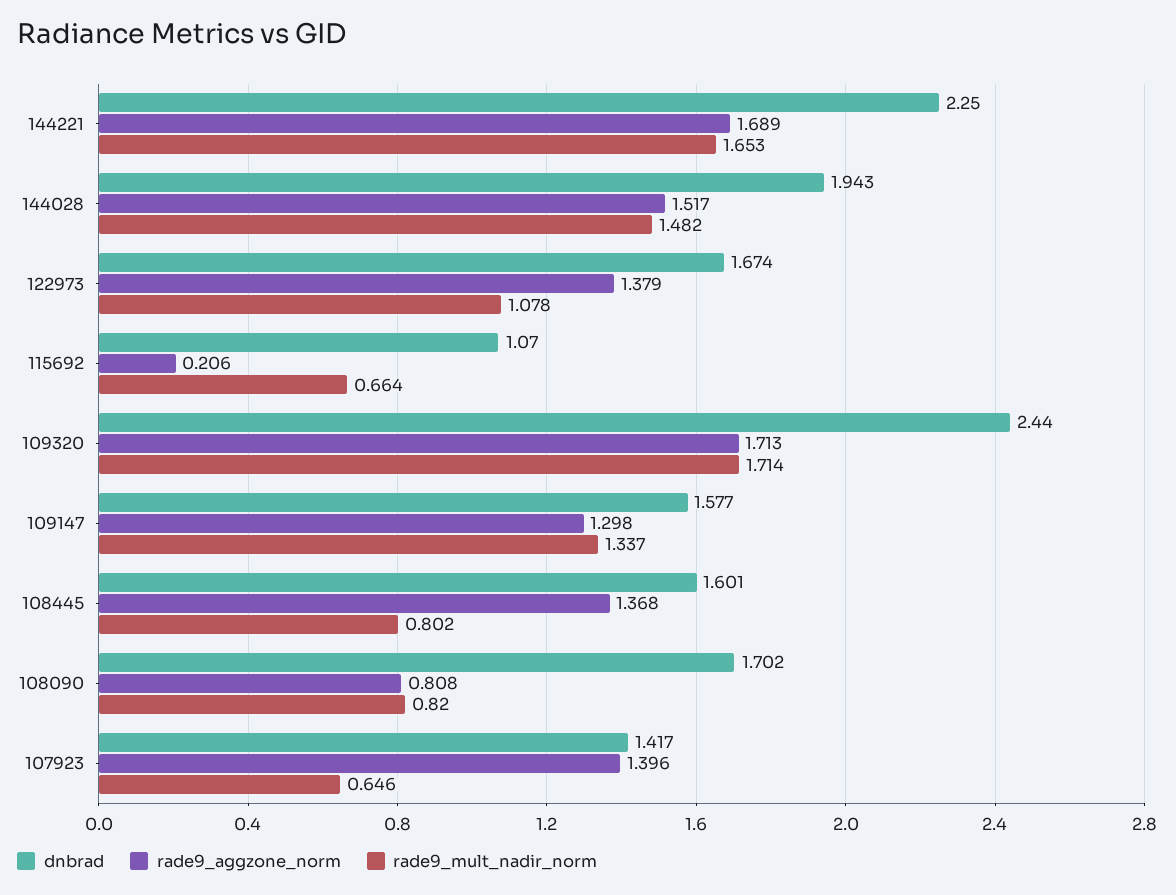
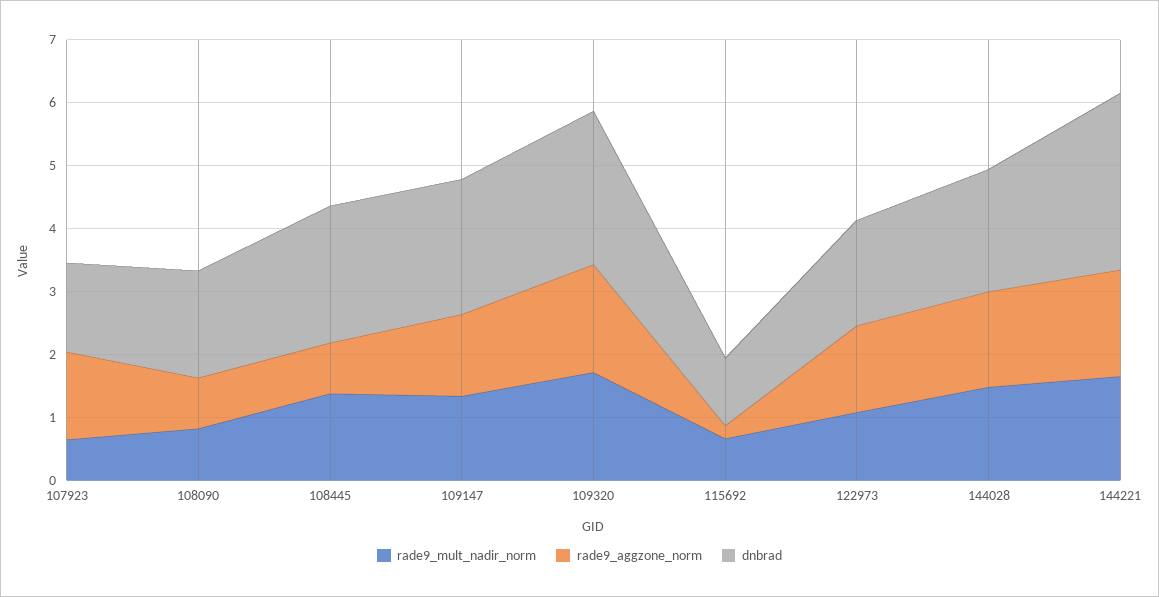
  {
    "dnbrad": {
-     "144221": 2.25,
+     "144221": 2.8,
      "144028": 1.943,
      "122973": 1.674,
      "115692": 1.07,
      "109320": 2.44,
-     "109147": 1.577,
+     "109147": 2.2,
-     "108445": 1.601,
+     "108445": 2.2,
      "108090": 1.702,
      "107923": 1.417
    },
    "rade9_aggzone_norm": {
      "144221": 1.689,
      "144028": 1.517,
      "122973": 1.379,
      "115692": 0.206,
      "109320": 1.713,
      "109147": 1.298,
-     "108445": 1.368,
+     "108445": 0.8,
      "108090": 0.808,
      "107923": 1.396
    },
    "rade9_mult_nadir_norm": {
      "144221": 1.653,
      "144028": 1.482,
      "122973": 1.078,
      "115692": 0.664,
      "109320": 1.714,
      "109147": 1.337,
-     "108445": 0.802,
+     "108445": 1.4,
      "108090": 0.82,
      "107923": 0.646
    }
  }

